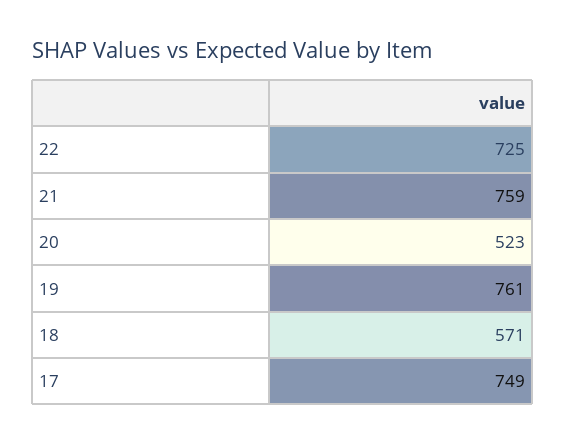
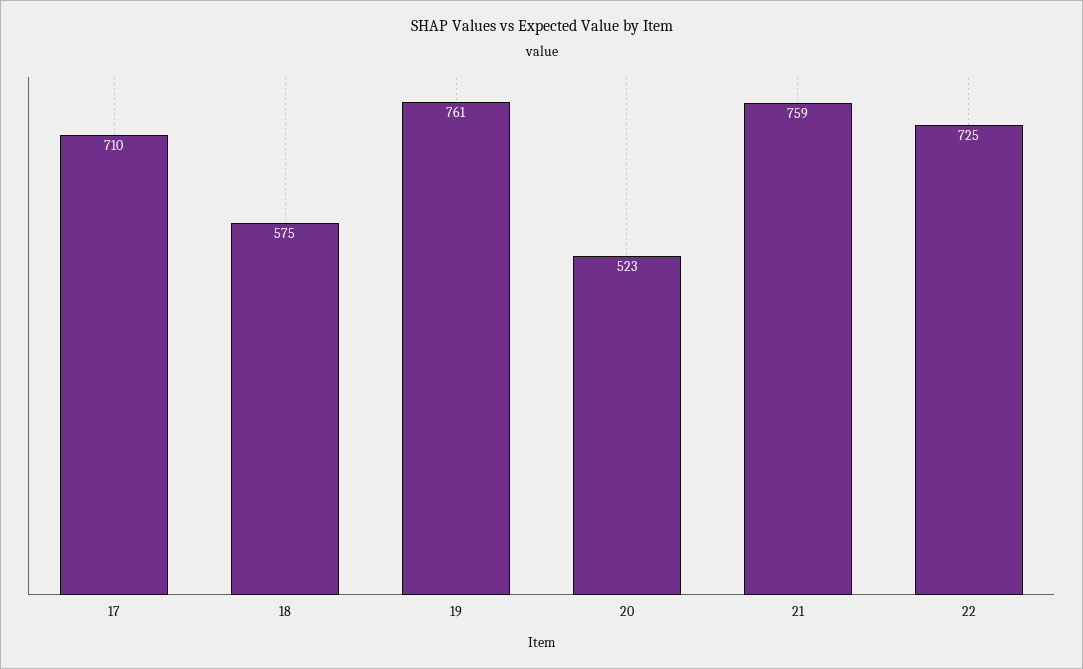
  {
    "22": 725,
    "21": 759,
    "20": 523,
    "19": 761,
-   "18": 571,
+   "18": 575,
-   "17": 749
+   "17": 710
  }

